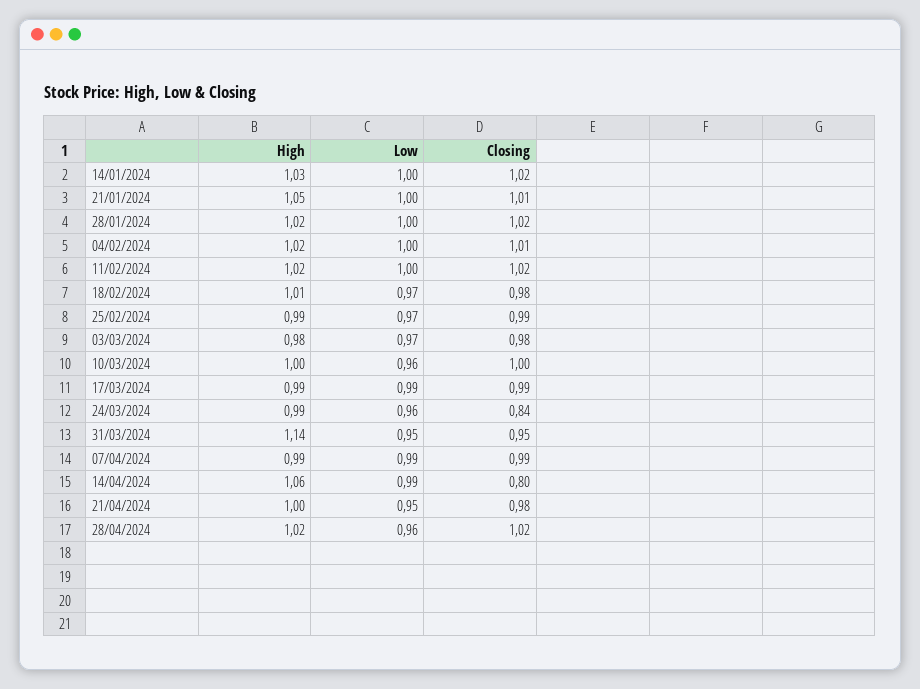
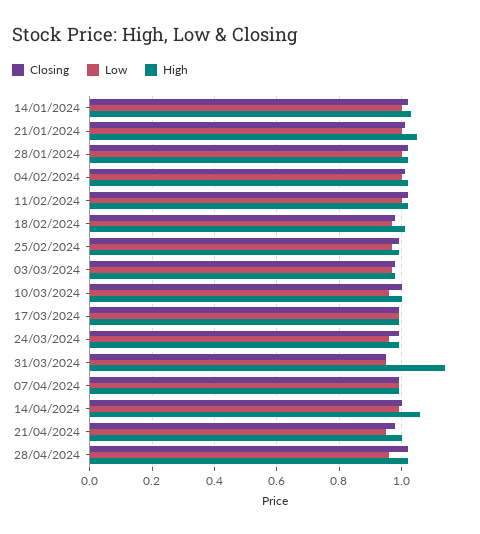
  {
    "High": {
      "14/01/2024": 1.03,
      "21/01/2024": 1.05,
      "28/01/2024": 1.02,
      "04/02/2024": 1.02,
      "11/02/2024": 1.02,
      "18/02/2024": 1.01,
      "25/02/2024": 0.99,
      "03/03/2024": 0.98,
      "10/03/2024": 1,
      "17/03/2024": 0.99,
      "24/03/2024": 0.99,
      "31/03/2024": 1.14,
      "07/04/2024": 0.99,
      "14/04/2024": 1.06,
      "21/04/2024": 1,
      "28/04/2024": 1.02
    },
    "Low": {
      "14/01/2024": 1,
      "21/01/2024": 1,
      "28/01/2024": 1,
      "04/02/2024": 1,
      "11/02/2024": 1,
      "18/02/2024": 0.97,
      "25/02/2024": 0.97,
      "03/03/2024": 0.97,
      "10/03/2024": 0.96,
      "17/03/2024": 0.99,
      "24/03/2024": 0.96,
      "31/03/2024": 0.95,
      "07/04/2024": 0.99,
      "14/04/2024": 0.99,
      "21/04/2024": 0.95,
      "28/04/2024": 0.96
    },
    "Closing": {
      "14/01/2024": 1.02,
      "21/01/2024": 1.01,
      "28/01/2024": 1.02,
      "04/02/2024": 1.01,
      "11/02/2024": 1.02,
      "18/02/2024": 0.98,
      "25/02/2024": 0.99,
      "03/03/2024": 0.98,
      "10/03/2024": 1,
      "17/03/2024": 0.99,
-     "24/03/2024": 0.84,
+     "24/03/2024": 1,
      "31/03/2024": 0.95,
      "07/04/2024": 0.99,
-     "14/04/2024": 0.8,
+     "14/04/2024": 1,
      "21/04/2024": 0.98,
      "28/04/2024": 1.02
    }
  }

